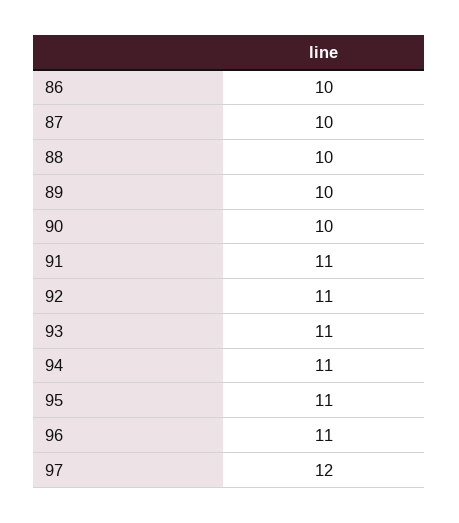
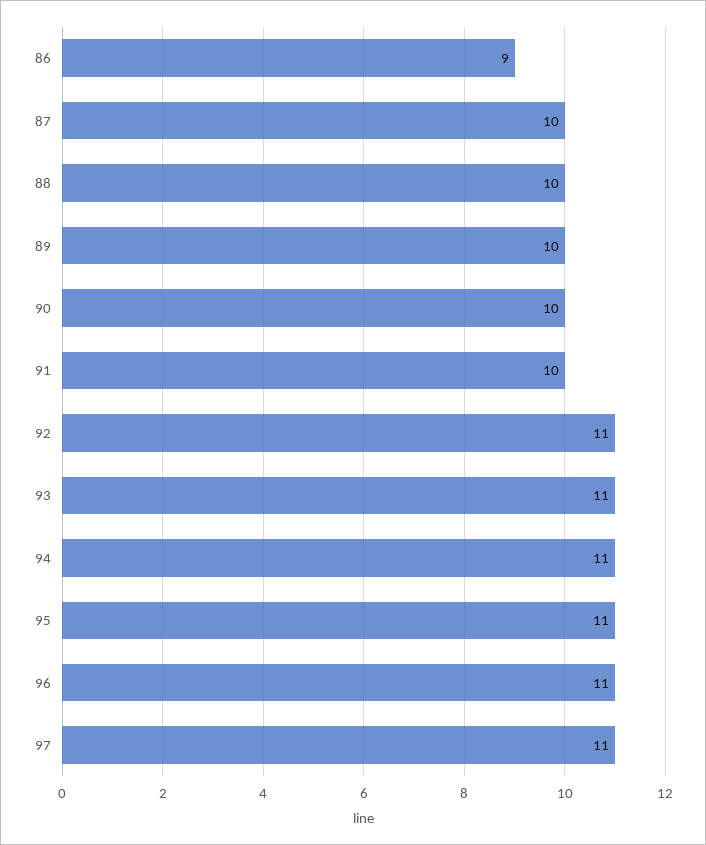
  {
-   "86": 10,
+   "86": 9,
    "87": 10,
    "88": 10,
    "89": 10,
    "90": 10,
-   "91": 11,
+   "91": 10,
    "92": 11,
    "93": 11,
    "94": 11,
    "95": 11,
    "96": 11,
-   "97": 12
+   "97": 11
  }

